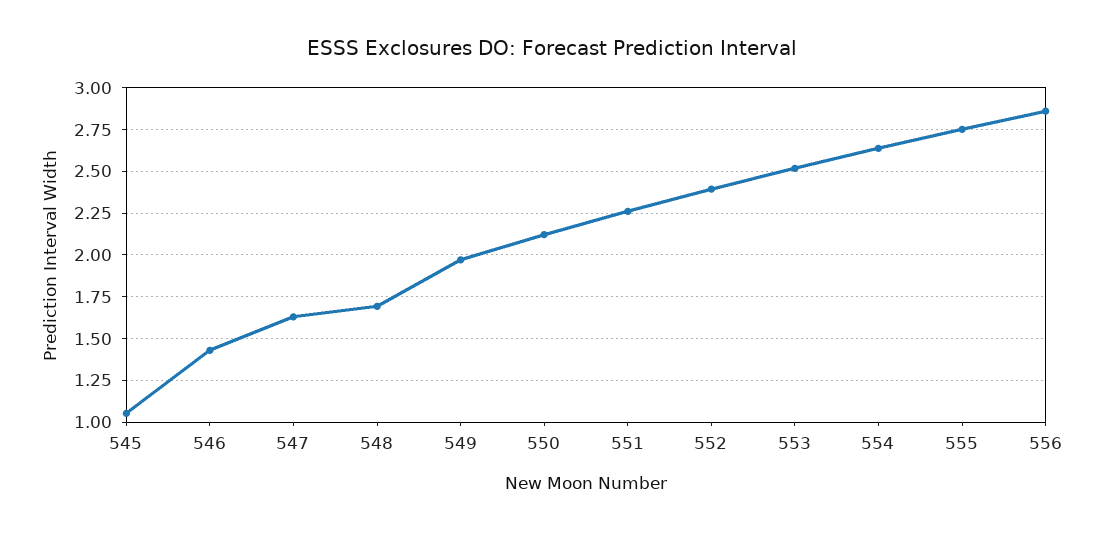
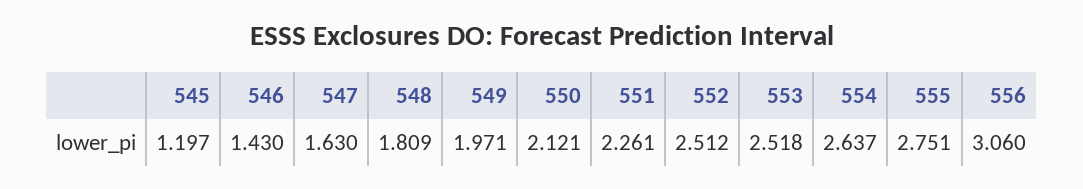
  {
-   "545": 1.05,
+   "545": 1.197,
    "546": 1.43,
    "547": 1.63,
-   "548": 1.7,
+   "548": 1.809,
    "549": 1.971,
    "550": 2.121,
    "551": 2.261,
-   "552": 2.4,
+   "552": 2.512,
    "553": 2.518,
    "554": 2.637,
    "555": 2.751,
-   "556": 2.85
+   "556": 3.06
  }

